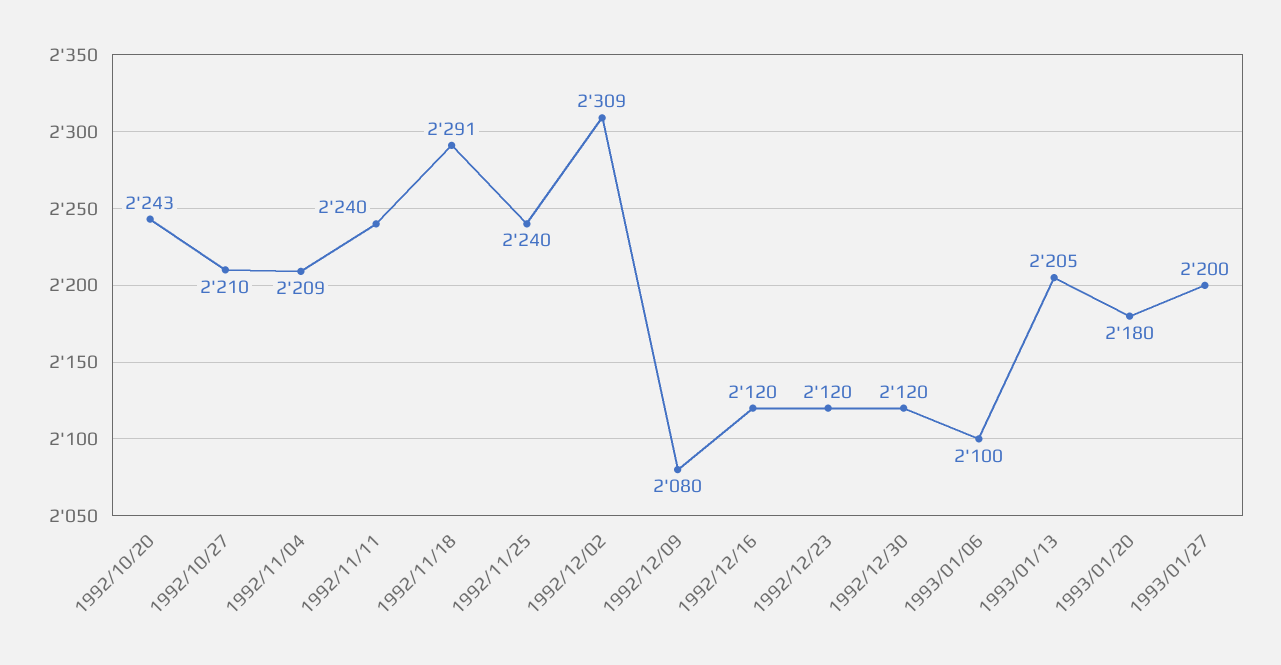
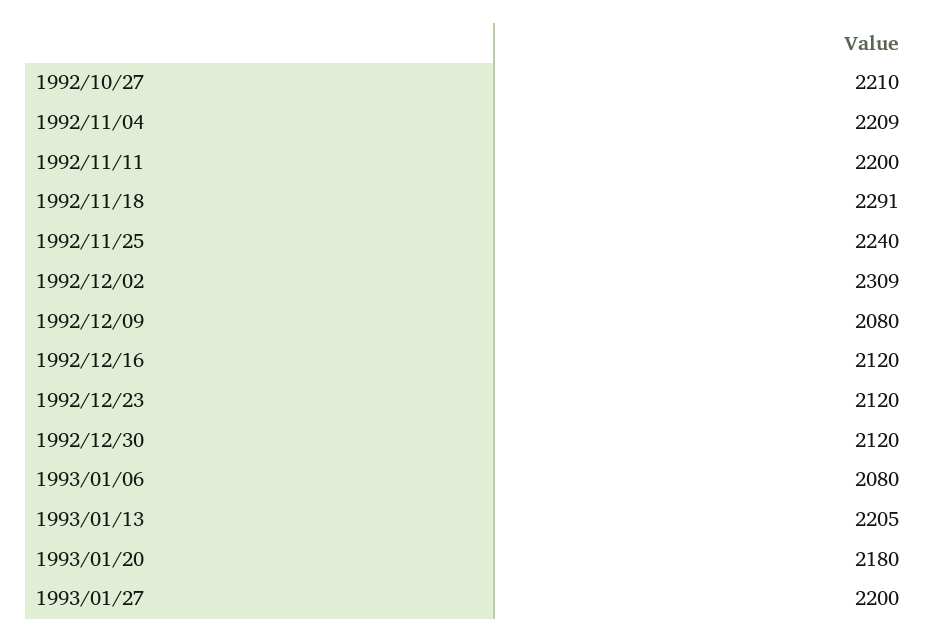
  {
-   "1992/10/20": 2243,
    "1992/10/27": 2210,
    "1992/11/04": 2209,
-   "1992/11/11": 2240,
+   "1992/11/11": 2200,
    "1992/11/18": 2291,
    "1992/11/25": 2240,
    "1992/12/02": 2309,
    "1992/12/09": 2080,
    "1992/12/16": 2120,
    "1992/12/23": 2120,
    "1992/12/30": 2120,
-   "1993/01/06": 2100,
+   "1993/01/06": 2080,
    "1993/01/13": 2205,
    "1993/01/20": 2180,
    "1993/01/27": 2200
  }

